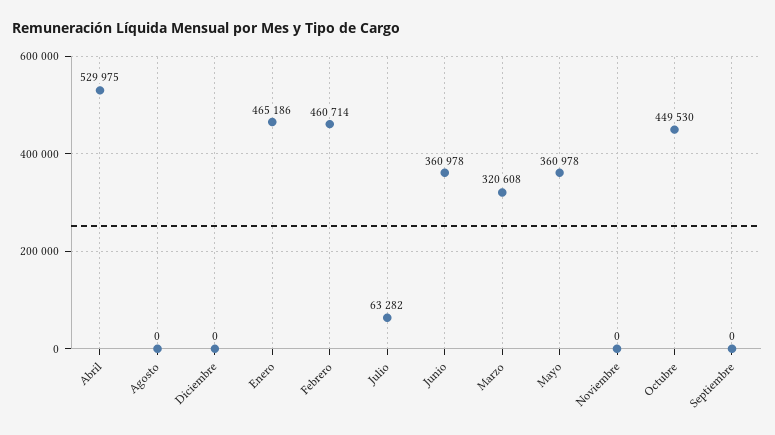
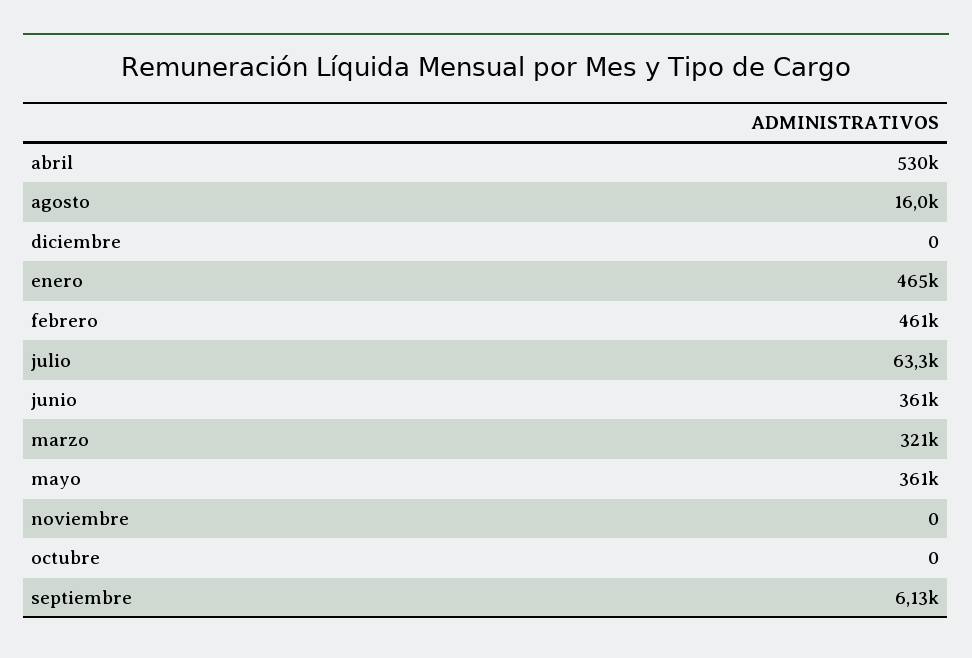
  {
    "Abril": 529975,
-   "Agosto": 0,
+   "Agosto": 16000,
    "Diciembre": 0,
    "Enero": 465186,
    "Febrero": 460714,
    "Julio": 63282,
    "Junio": 360978,
    "Marzo": 320608,
    "Mayo": 360978,
    "Noviembre": 0,
-   "Octubre": 449530,
+   "Octubre": 0,
-   "Septiembre": 0
+   "Septiembre": 6130
  }

